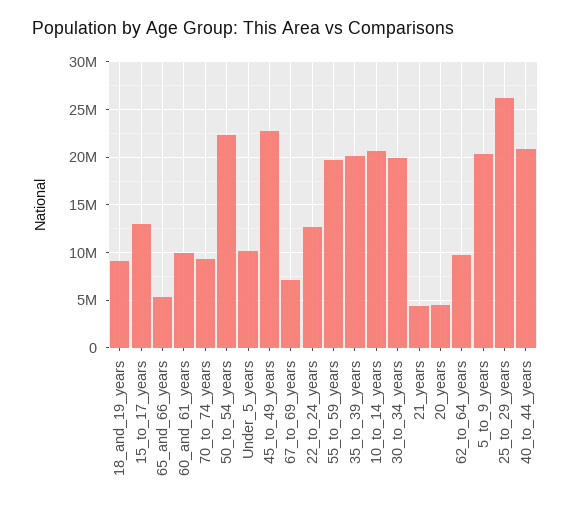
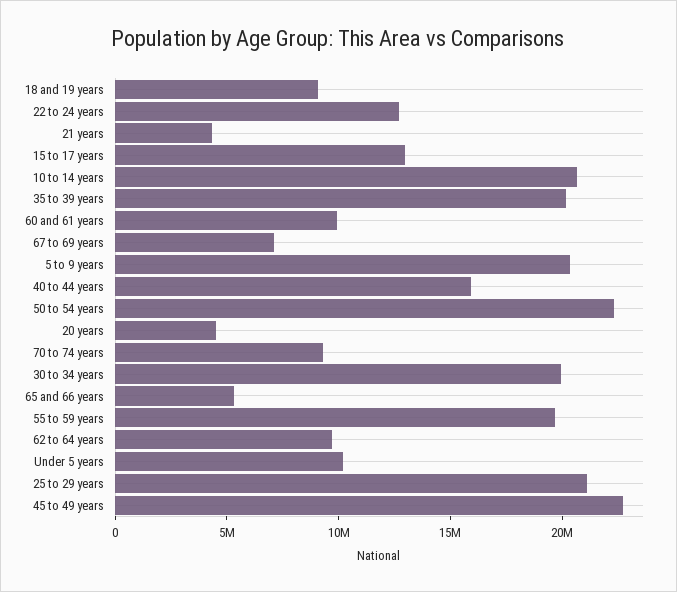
  {
    "18_and_19_years": 9000000,
    "15_to_17_years": 13000000,
    "65_and_66_years": 5000000,
    "60_and_61_years": 10000000,
    "70_to_74_years": 9000000,
    "50_to_54_years": 22000000,
    "Under_5_years": 10000000,
    "45_to_49_years": 23000000,
    "67_to_69_years": 7000000,
    "22_to_24_years": 13000000,
    "55_to_59_years": 20000000,
    "35_to_39_years": 20000000,
    "10_to_14_years": 21000000,
    "30_to_34_years": 20000000,
    "21_years": 4000000,
    "20_years": 5000000,
    "62_to_64_years": 10000000,
    "5_to_9_years": 20000000,
-   "25_to_29_years": 26000000,
+   "25_to_29_years": 21000000,
-   "40_to_44_years": 21000000
+   "40_to_44_years": 16000000
  }

